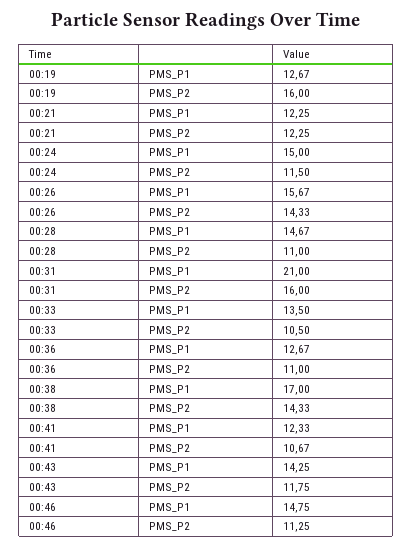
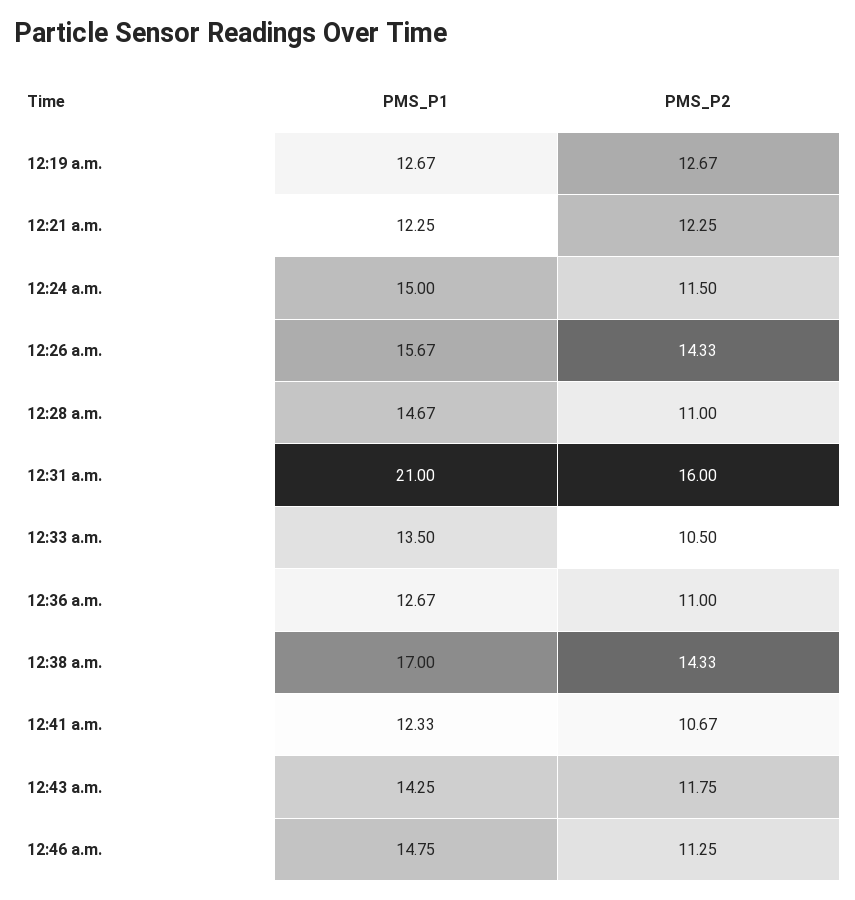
  {
    "00:19": {
      "PMS_P1": 12.67,
-     "PMS_P2": 16
+     "PMS_P2": 12.67
    },
    "00:21": {
      "PMS_P1": 12.25,
      "PMS_P2": 12.25
    },
    "00:24": {
      "PMS_P1": 15,
      "PMS_P2": 11.5
    },
    "00:26": {
      "PMS_P1": 15.67,
      "PMS_P2": 14.33
    },
    "00:28": {
      "PMS_P1": 14.67,
      "PMS_P2": 11
    },
    "00:31": {
      "PMS_P1": 21,
      "PMS_P2": 16
    },
    "00:33": {
      "PMS_P1": 13.5,
      "PMS_P2": 10.5
    },
    "00:36": {
      "PMS_P1": 12.67,
      "PMS_P2": 11
    },
    "00:38": {
      "PMS_P1": 17,
      "PMS_P2": 14.33
    },
    "00:41": {
      "PMS_P1": 12.33,
      "PMS_P2": 10.67
    },
    "00:43": {
      "PMS_P1": 14.25,
      "PMS_P2": 11.75
    },
    "00:46": {
      "PMS_P1": 14.75,
      "PMS_P2": 11.25
    }
  }

